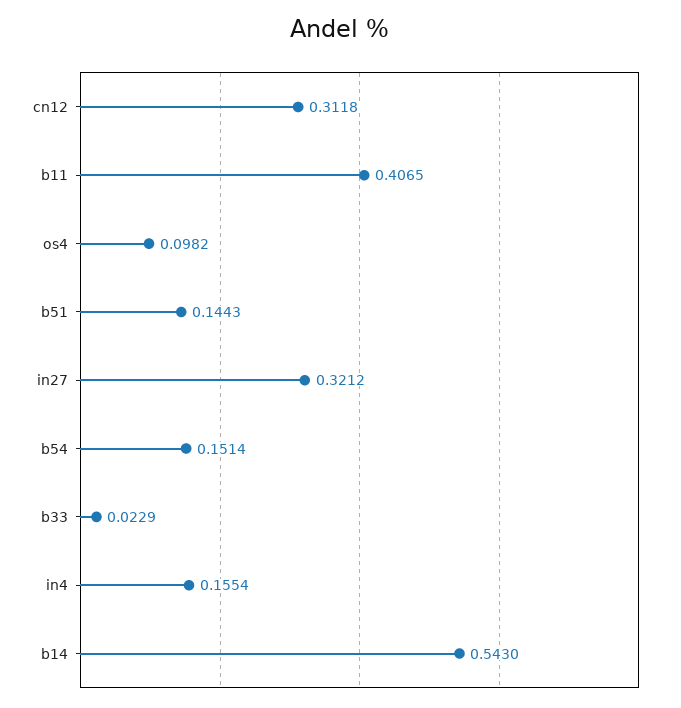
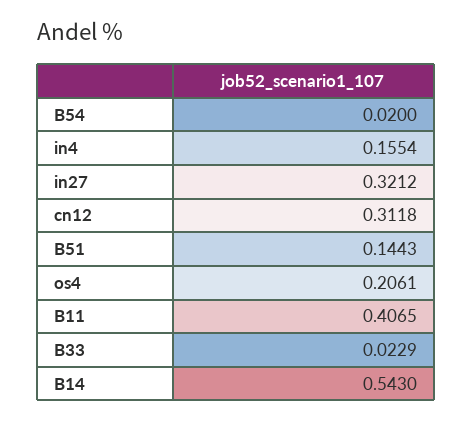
  {
    "cn12": 0.3118,
    "b11": 0.4065,
-   "os4": 0.0982,
+   "os4": 0.2061,
    "b51": 0.1443,
    "in27": 0.3212,
-   "b54": 0.1514,
+   "b54": 0.02,
    "b33": 0.0229,
    "in4": 0.1554,
    "b14": 0.543
  }

